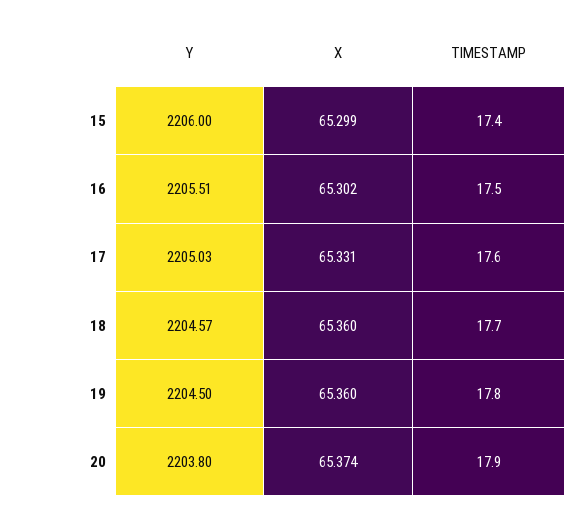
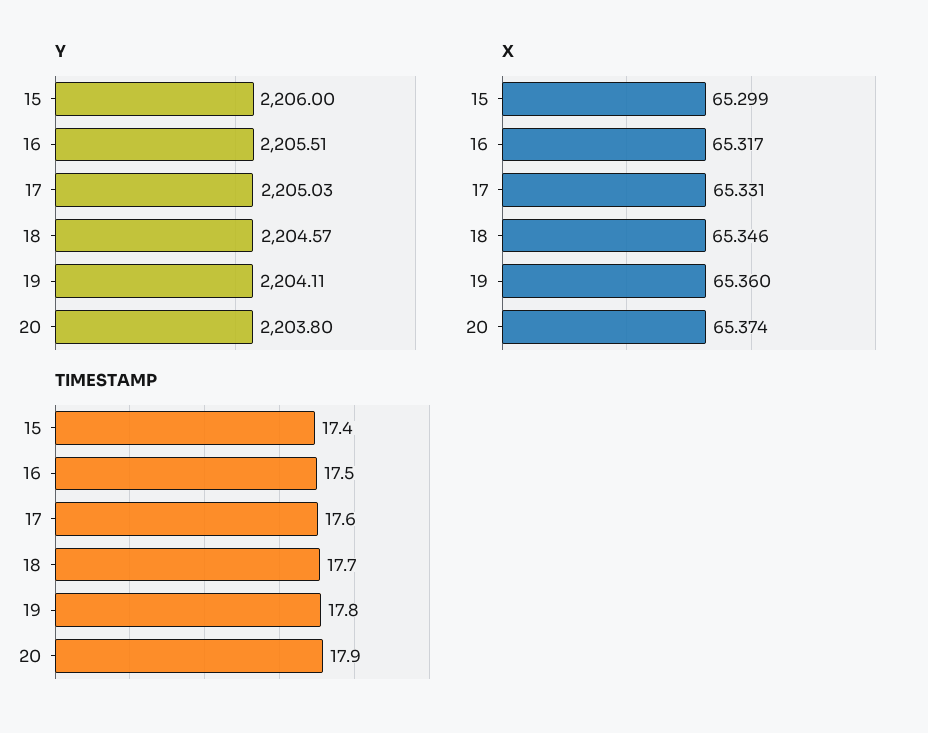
  {
    "Y": {
      "15": 2206,
      "16": 2205.51,
      "17": 2205.03,
      "18": 2204.57,
-     "19": 2204.5,
+     "19": 2204.11,
      "20": 2203.8
    },
    "X": {
      "15": 65.299,
-     "16": 65.302,
+     "16": 65.317,
      "17": 65.331,
-     "18": 65.36,
+     "18": 65.346,
      "19": 65.36,
      "20": 65.374
    },
    "TIMESTAMP": {
      "15": 17.4,
      "16": 17.5,
      "17": 17.6,
      "18": 17.7,
      "19": 17.8,
      "20": 17.9
    }
  }

